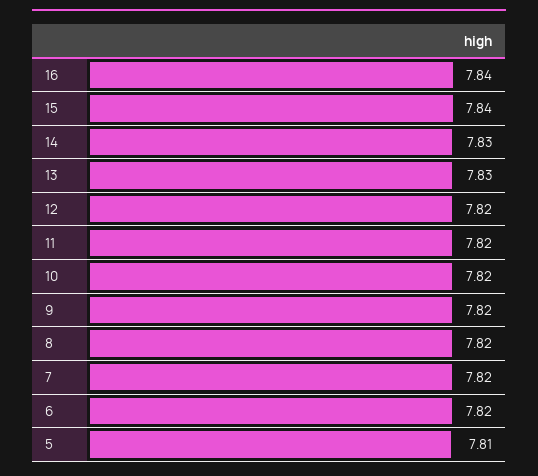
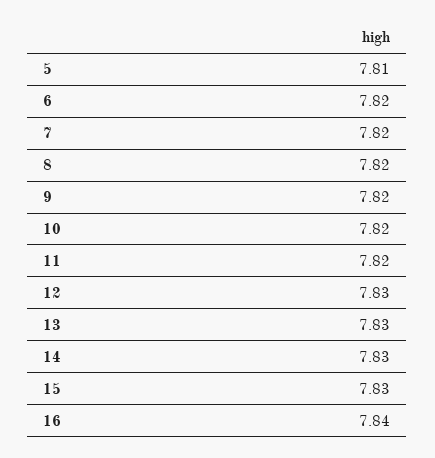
  {
    "16": 7.84,
-   "15": 7.84,
+   "15": 7.83,
    "14": 7.83,
    "13": 7.83,
-   "12": 7.82,
+   "12": 7.83,
    "11": 7.82,
    "10": 7.82,
    "9": 7.82,
    "8": 7.82,
    "7": 7.82,
    "6": 7.82,
    "5": 7.81
  }

